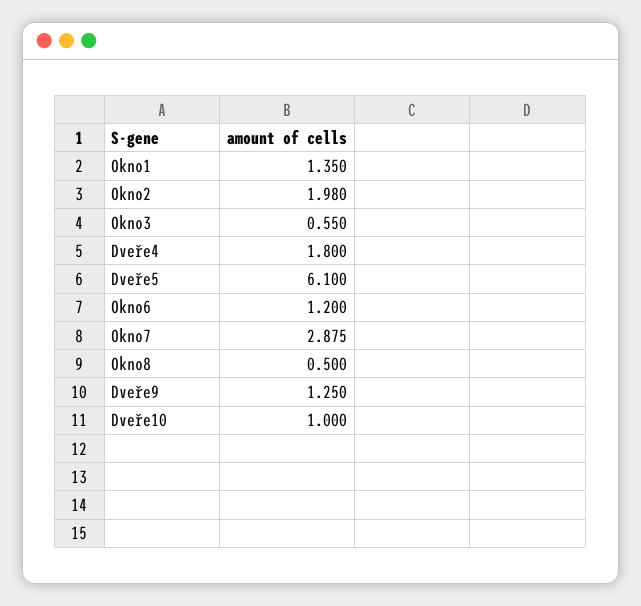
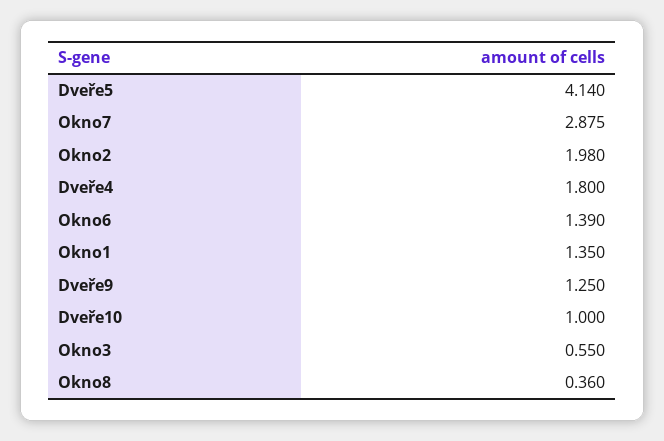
  {
    "Okno1": 1.35,
    "Okno2": 1.98,
    "Okno3": 0.55,
    "Dveře4": 1.8,
-   "Dveře5": 6.1,
+   "Dveře5": 4.14,
-   "Okno6": 1.2,
+   "Okno6": 1.39,
    "Okno7": 2.875,
-   "Okno8": 0.5,
+   "Okno8": 0.36,
    "Dveře9": 1.25,
    "Dveře10": 1
  }

